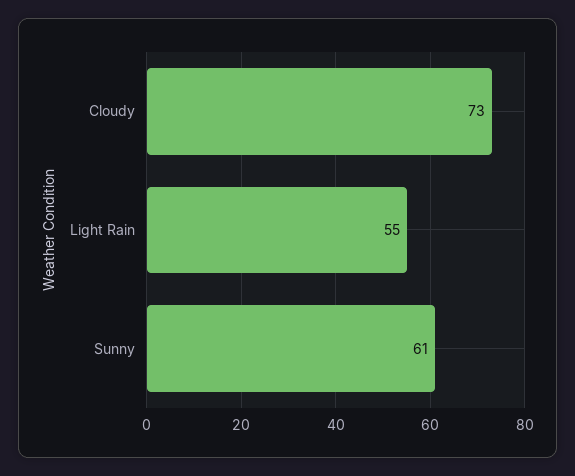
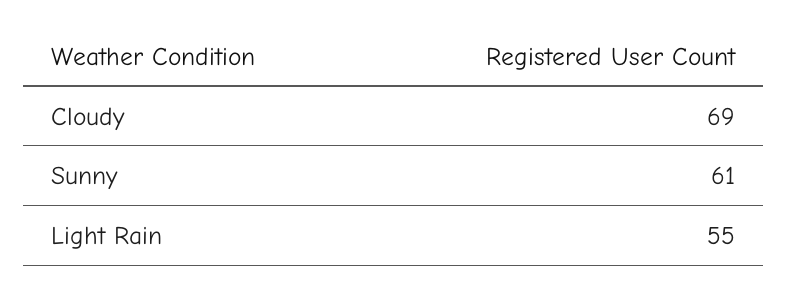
  {
-   "Cloudy": 73,
+   "Cloudy": 69,
    "Light Rain": 55,
    "Sunny": 61
  }

